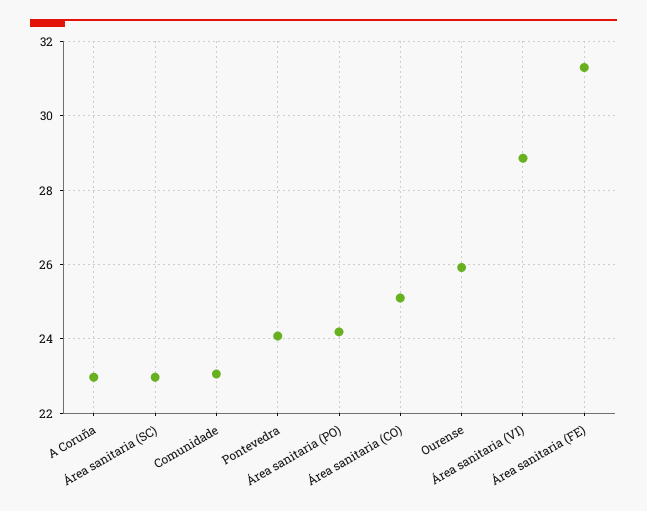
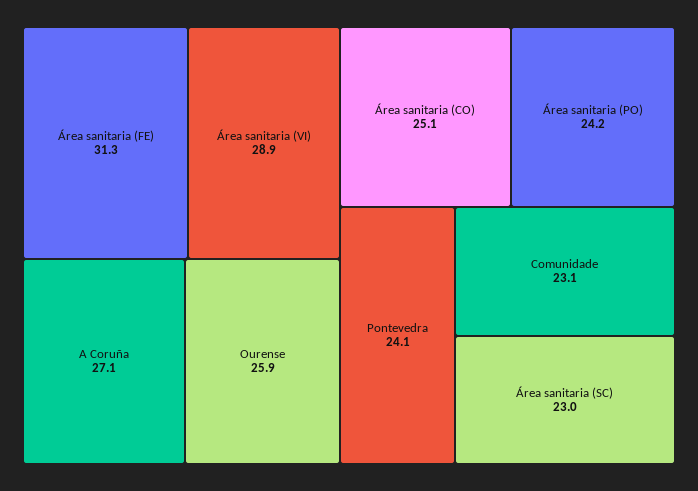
  {
-   "A Coruña": 23,
+   "A Coruña": 27.1,
    "Área sanitaria (SC)": 23,
    "Comunidade": 23.1,
    "Pontevedra": 24.1,
    "Área sanitaria (PO)": 24.2,
    "Área sanitaria (CO)": 25.1,
    "Ourense": 25.9,
    "Área sanitaria (VI)": 28.9,
    "Área sanitaria (FE)": 31.3
  }

